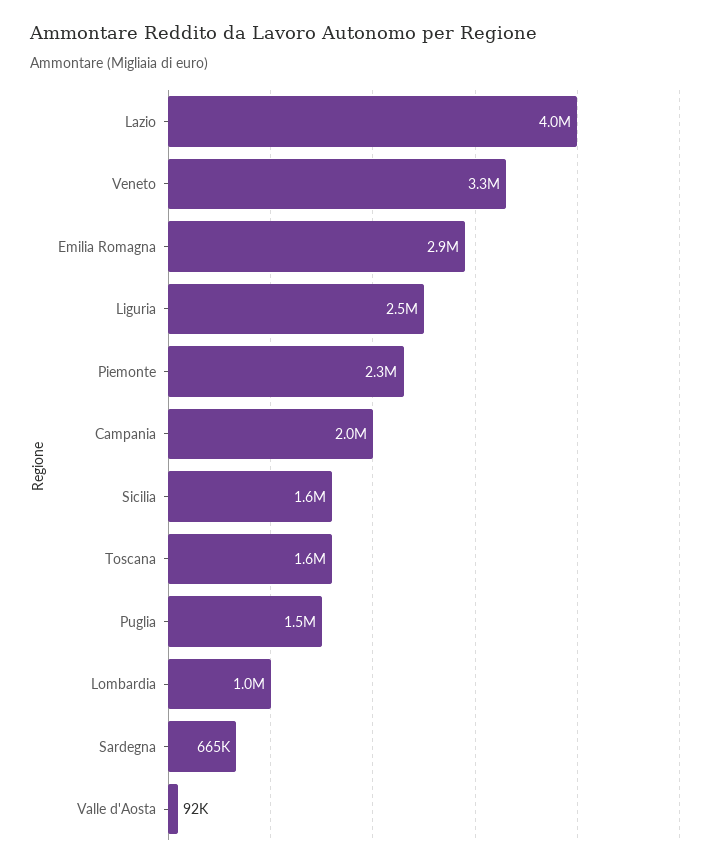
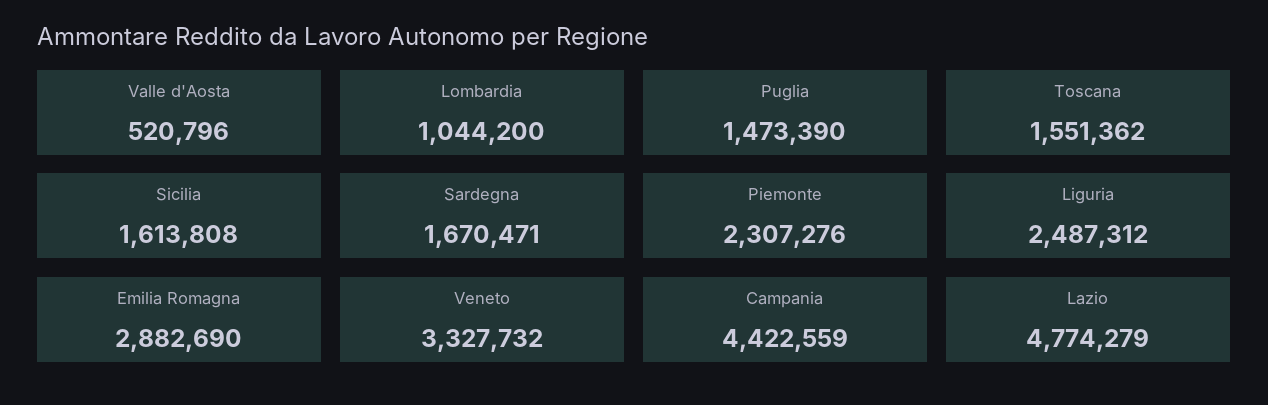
  {
-   "Lazio": 4000000,
+   "Lazio": 4774279,
    "Veneto": 3327732,
    "Emilia Romagna": 2882690,
    "Liguria": 2487312,
    "Piemonte": 2307276,
-   "Campania": 2000000,
+   "Campania": 4422559,
    "Sicilia": 1613808,
    "Toscana": 1551362,
    "Puglia": 1473390,
    "Lombardia": 1044200,
-   "Sardegna": 665000,
+   "Sardegna": 1670471,
-   "Valle d'Aosta": 92000
+   "Valle d'Aosta": 520796
  }

